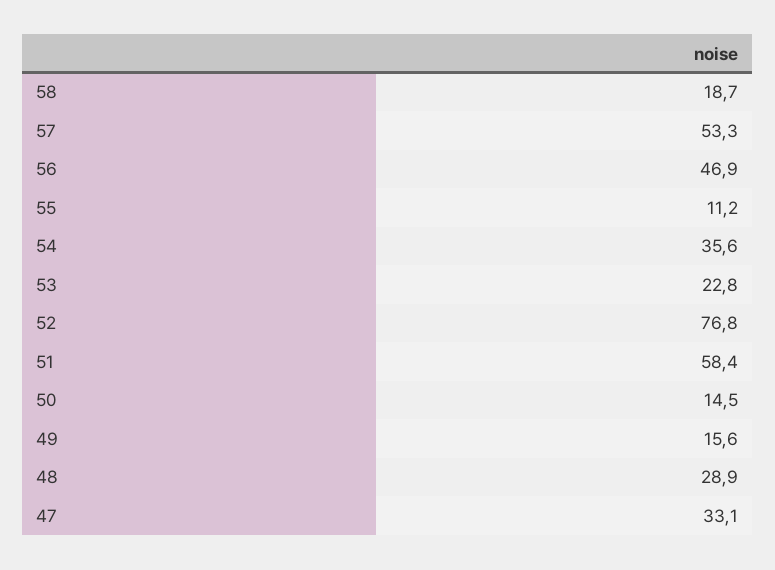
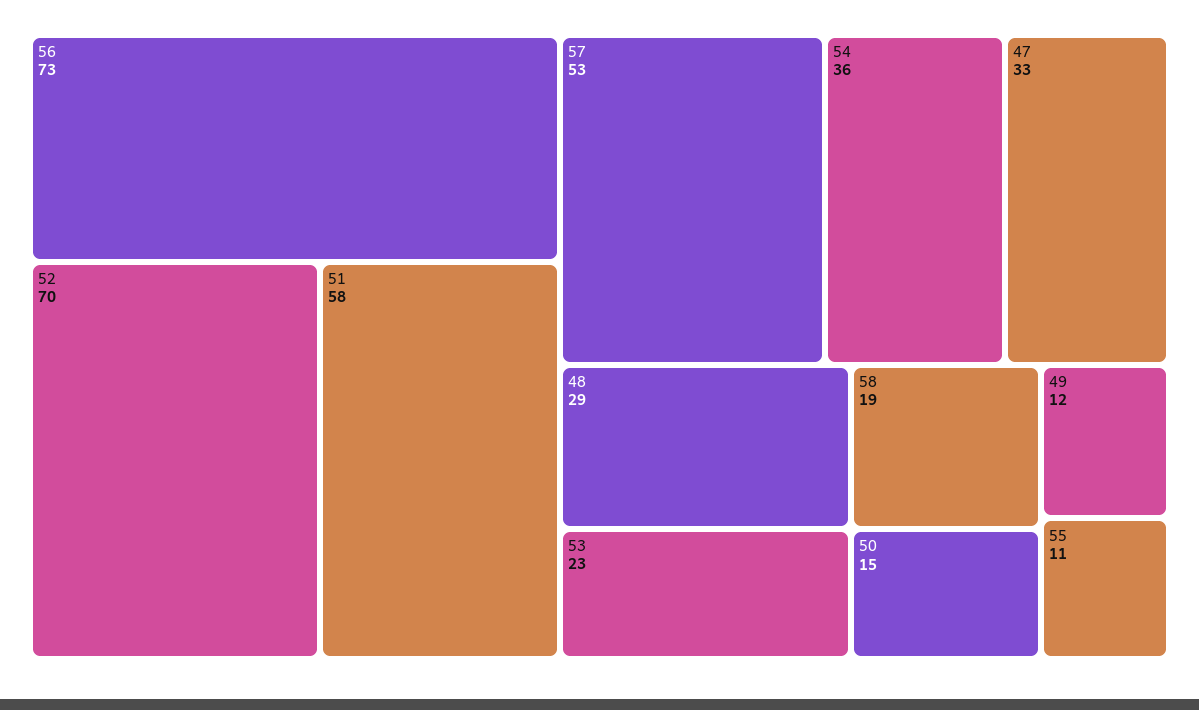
  {
    "58": 18.7,
    "57": 53.3,
-   "56": 46.9,
+   "56": 73,
    "55": 11.2,
    "54": 35.6,
    "53": 22.8,
-   "52": 76.8,
+   "52": 70,
    "51": 58.4,
    "50": 14.5,
-   "49": 15.6,
+   "49": 12,
    "48": 28.9,
    "47": 33.1
  }

